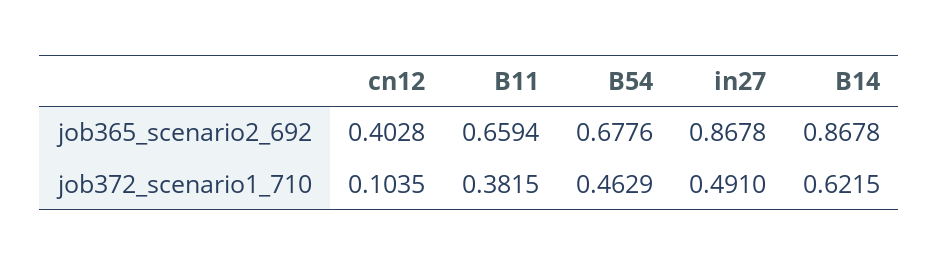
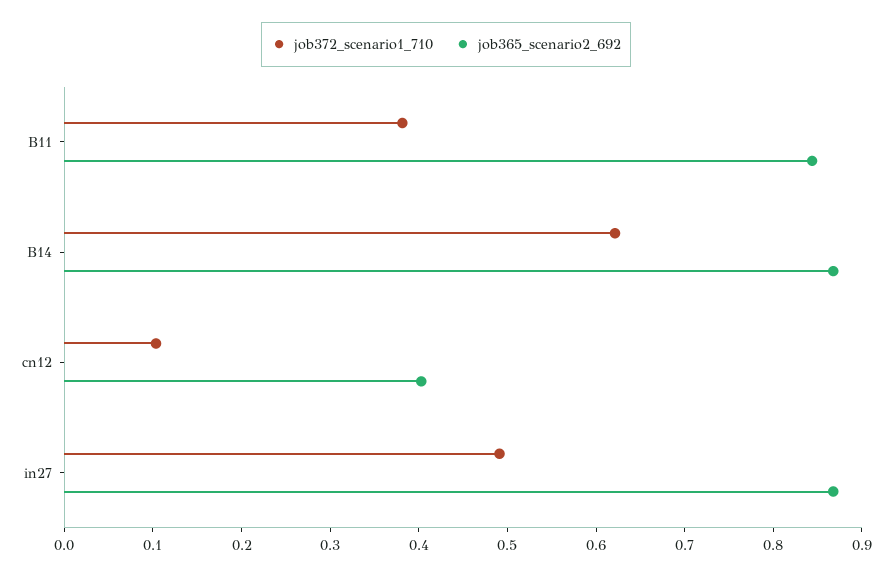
  {
    "job365_scenario2_692": {
      "cn12": 0.4028,
-     "B11": 0.6594,
+     "B11": 0.84,
-     "B54": 0.6776,
      "in27": 0.8678,
      "B14": 0.8678
    },
    "job372_scenario1_710": {
      "cn12": 0.1035,
      "B11": 0.3815,
-     "B54": 0.4629,
      "in27": 0.491,
      "B14": 0.6215
    }
  }

